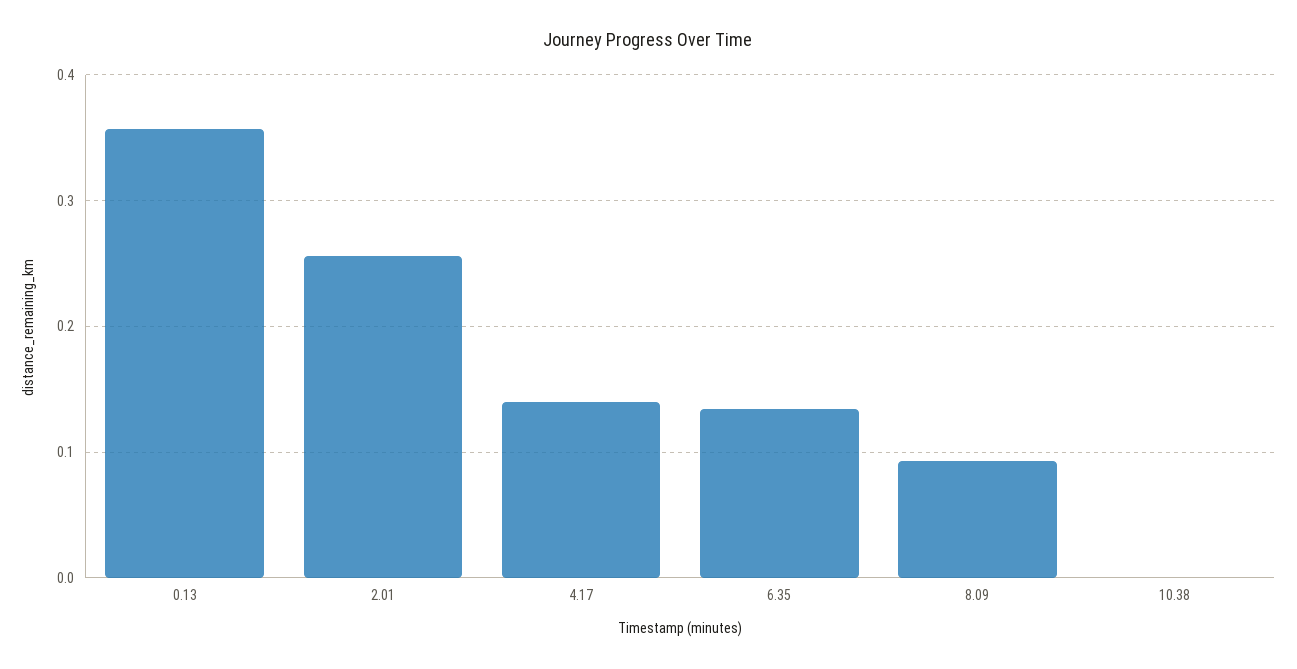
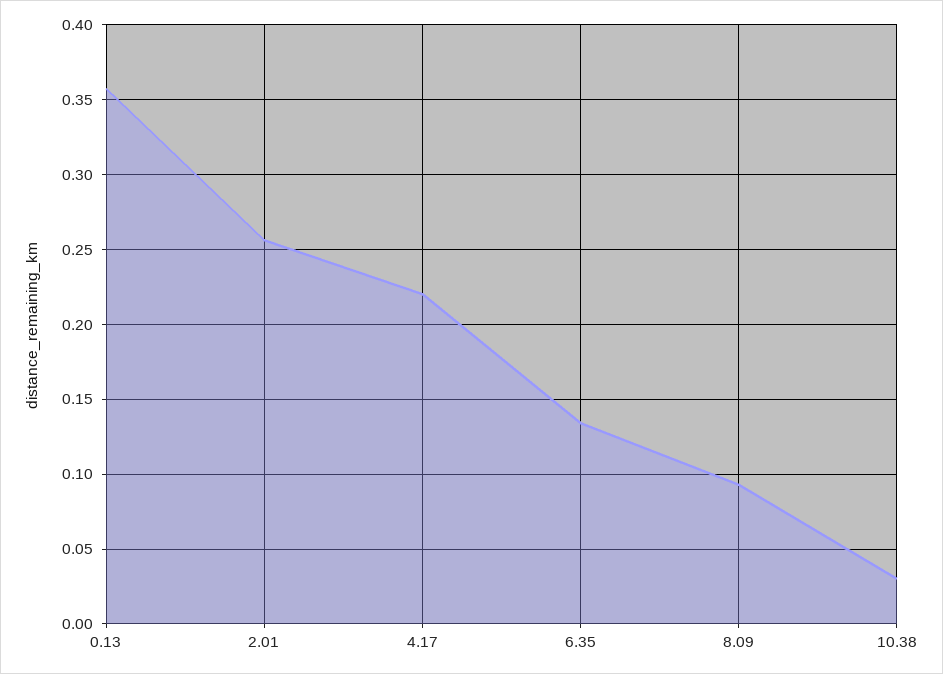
  {
    "0.13": 0.355,
    "2.01": 0.255,
-   "4.17": 0.14,
+   "4.17": 0.22,
    "6.35": 0.135,
    "8.09": 0.095,
-   "10.38": 0
+   "10.38": 0.03
  }

